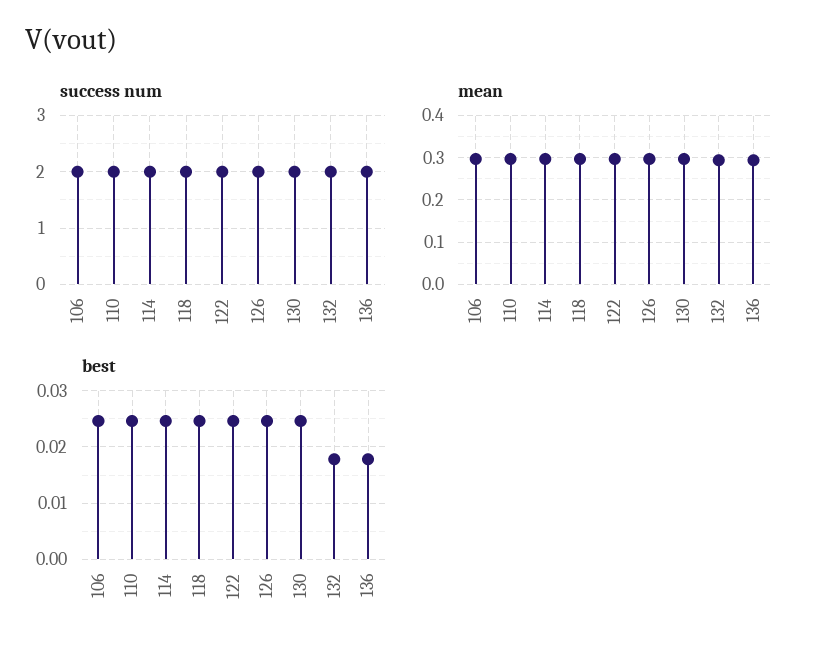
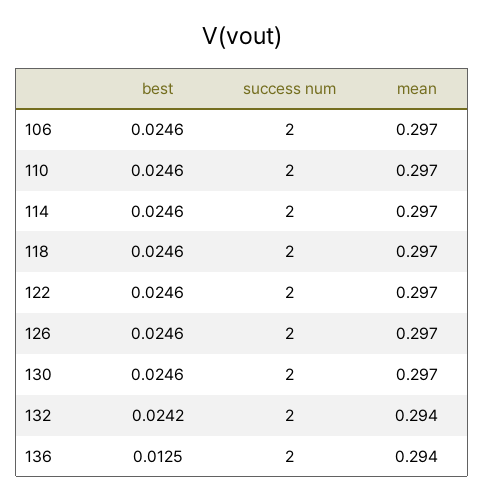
  {
    "success num": {
      "106": 2,
      "110": 2,
      "114": 2,
      "118": 2,
      "122": 2,
      "126": 2,
      "130": 2,
      "132": 2,
      "136": 2
    },
    "mean": {
      "106": 0.297,
      "110": 0.297,
      "114": 0.297,
      "118": 0.297,
      "122": 0.297,
      "126": 0.297,
      "130": 0.297,
      "132": 0.294,
      "136": 0.294
    },
    "best": {
      "106": 0.0246,
      "110": 0.0246,
      "114": 0.0246,
      "118": 0.0246,
      "122": 0.0246,
      "126": 0.0246,
      "130": 0.0246,
-     "132": 0.018,
+     "132": 0.0242,
-     "136": 0.018
+     "136": 0.0125
    }
  }

